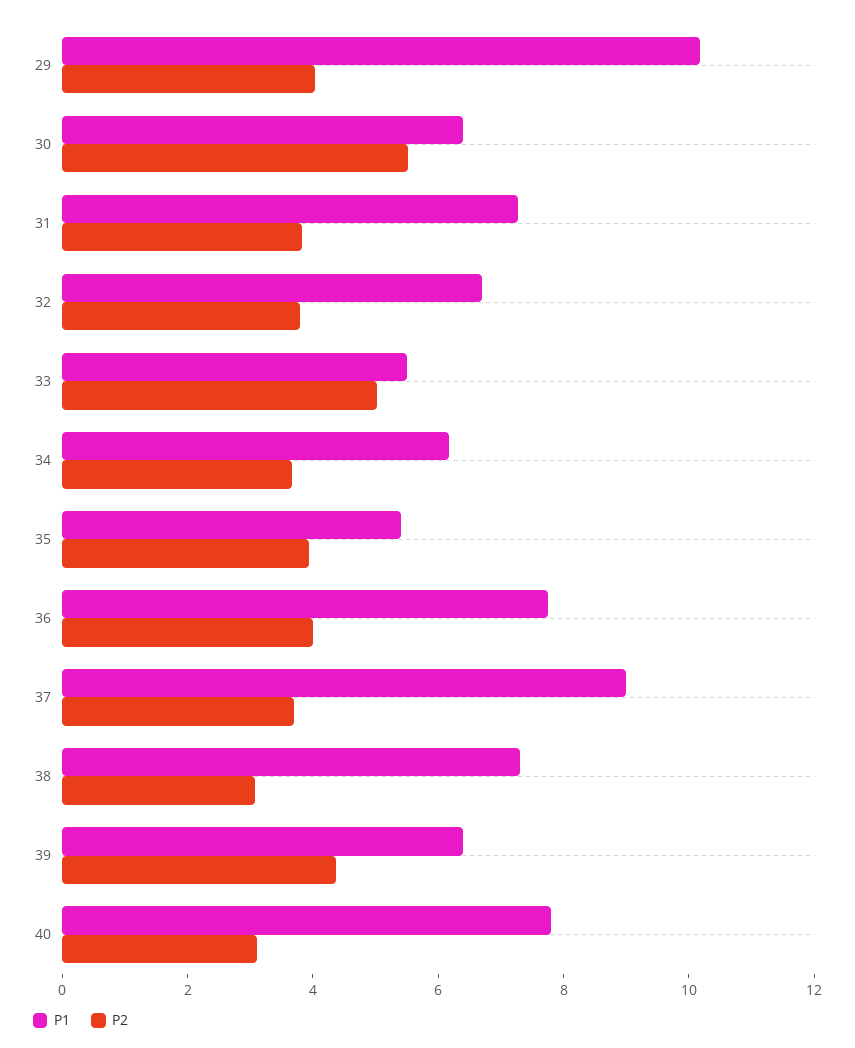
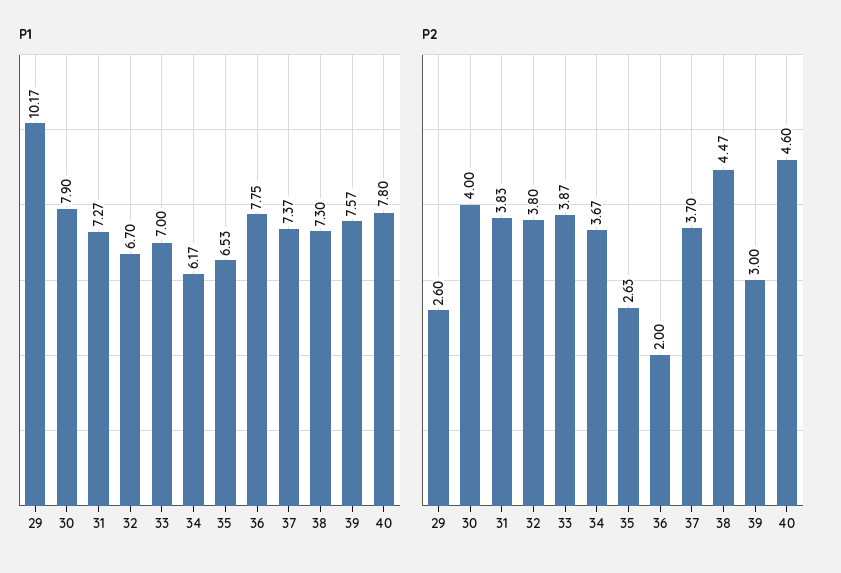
  {
    "P1": {
      "29": 10.17,
-     "30": 6.5,
+     "30": 7.9,
      "31": 7.27,
      "32": 6.7,
-     "33": 5.5,
+     "33": 7,
      "34": 6.17,
-     "35": 5.5,
+     "35": 6.53,
      "36": 7.75,
-     "37": 9,
+     "37": 7.37,
      "38": 7.3,
-     "39": 6.5,
+     "39": 7.57,
      "40": 7.8
    },
    "P2": {
-     "29": 4,
+     "29": 2.6,
-     "30": 5.5,
+     "30": 4,
      "31": 3.83,
      "32": 3.8,
-     "33": 5,
+     "33": 3.87,
      "34": 3.67,
-     "35": 4,
+     "35": 2.63,
-     "36": 4,
+     "36": 2,
      "37": 3.7,
-     "38": 3,
+     "38": 4.47,
-     "39": 4.5,
+     "39": 3,
-     "40": 3
+     "40": 4.6
    }
  }

